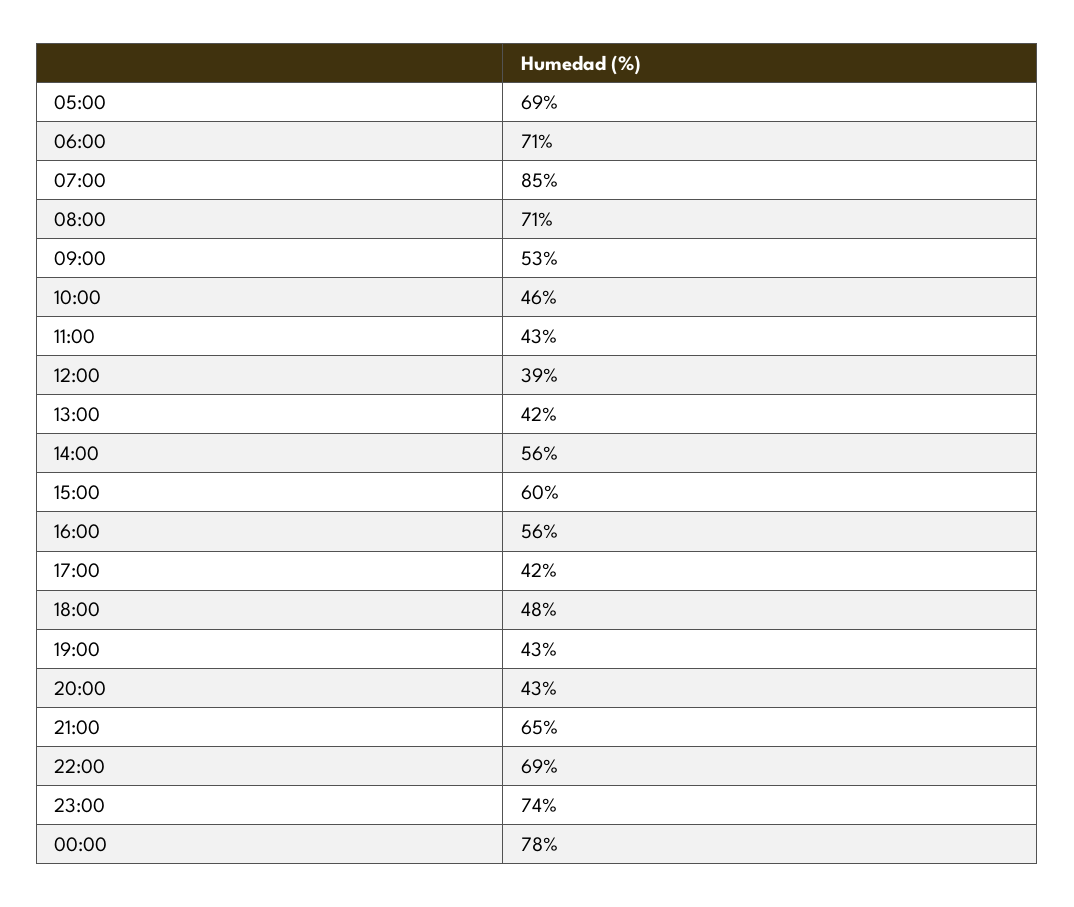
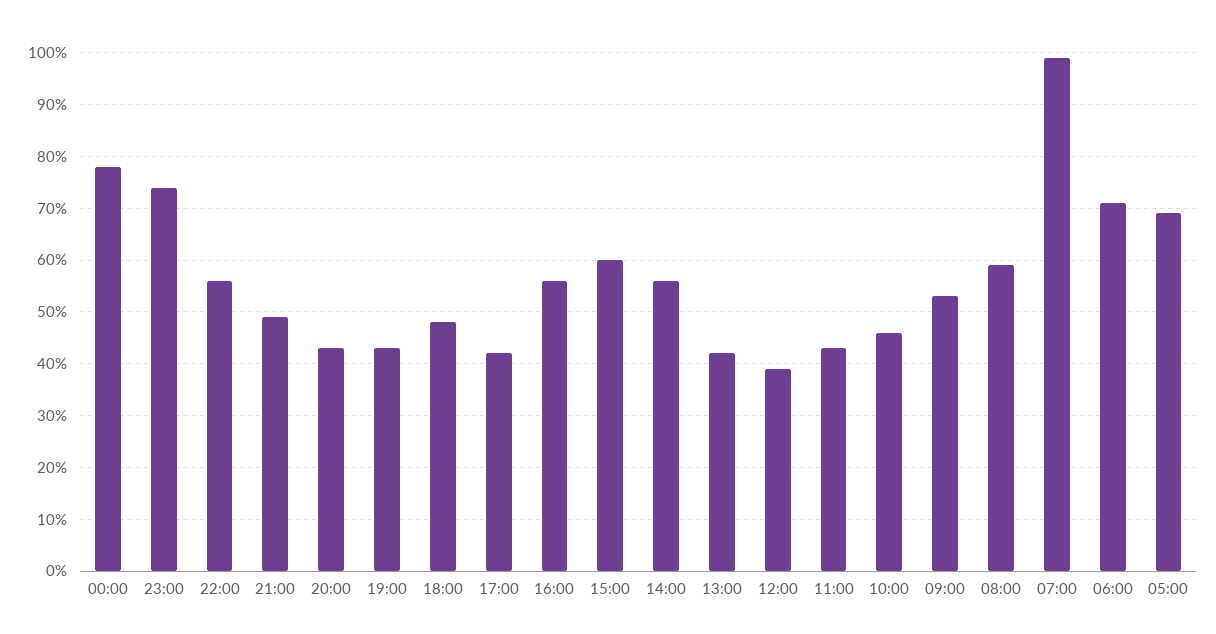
  {
    "05:00": 69,
    "06:00": 71,
-   "07:00": 85,
+   "07:00": 100,
-   "08:00": 71,
+   "08:00": 60,
    "09:00": 53,
    "10:00": 46,
    "11:00": 43,
    "12:00": 39,
    "13:00": 42,
    "14:00": 56,
    "15:00": 60,
    "16:00": 56,
    "17:00": 42,
    "18:00": 48,
    "19:00": 43,
    "20:00": 43,
-   "21:00": 65,
+   "21:00": 50,
-   "22:00": 69,
+   "22:00": 55,
    "23:00": 74,
    "00:00": 78
  }

